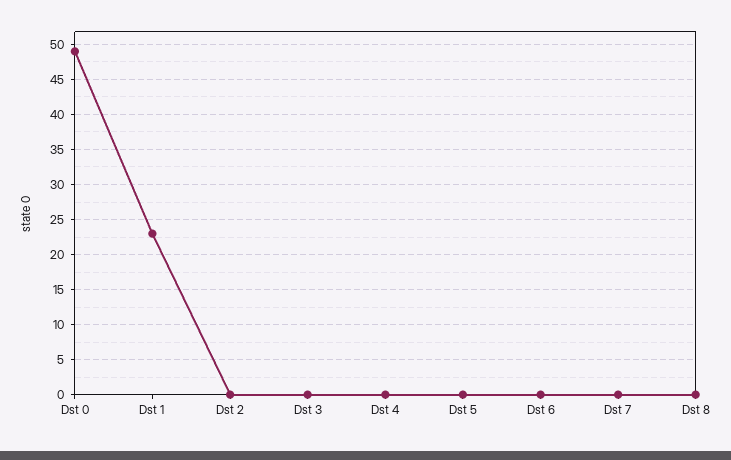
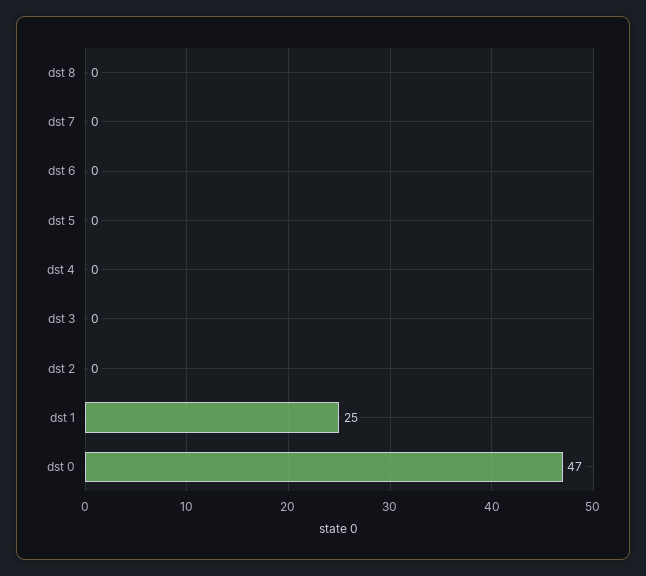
  {
-   "Dst 0": 49,
+   "Dst 0": 47,
-   "Dst 1": 23,
+   "Dst 1": 25,
    "Dst 2": 0,
    "Dst 3": 0,
    "Dst 4": 0,
    "Dst 5": 0,
    "Dst 6": 0,
    "Dst 7": 0,
    "Dst 8": 0
  }

